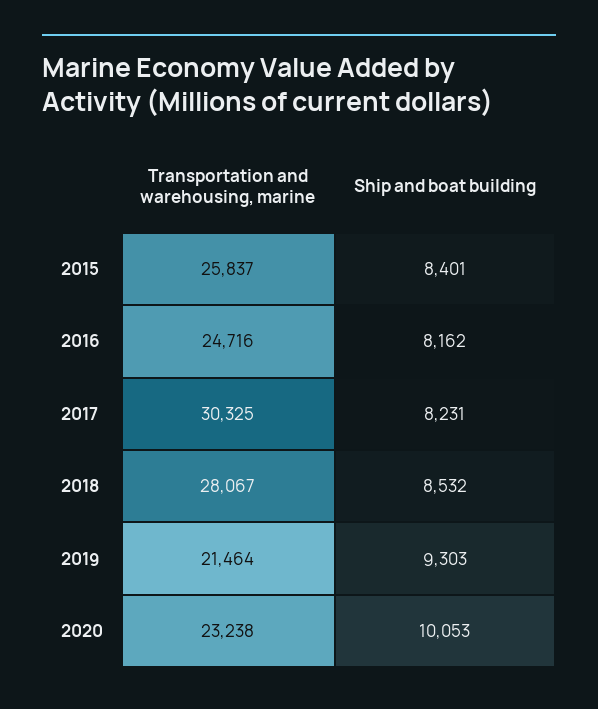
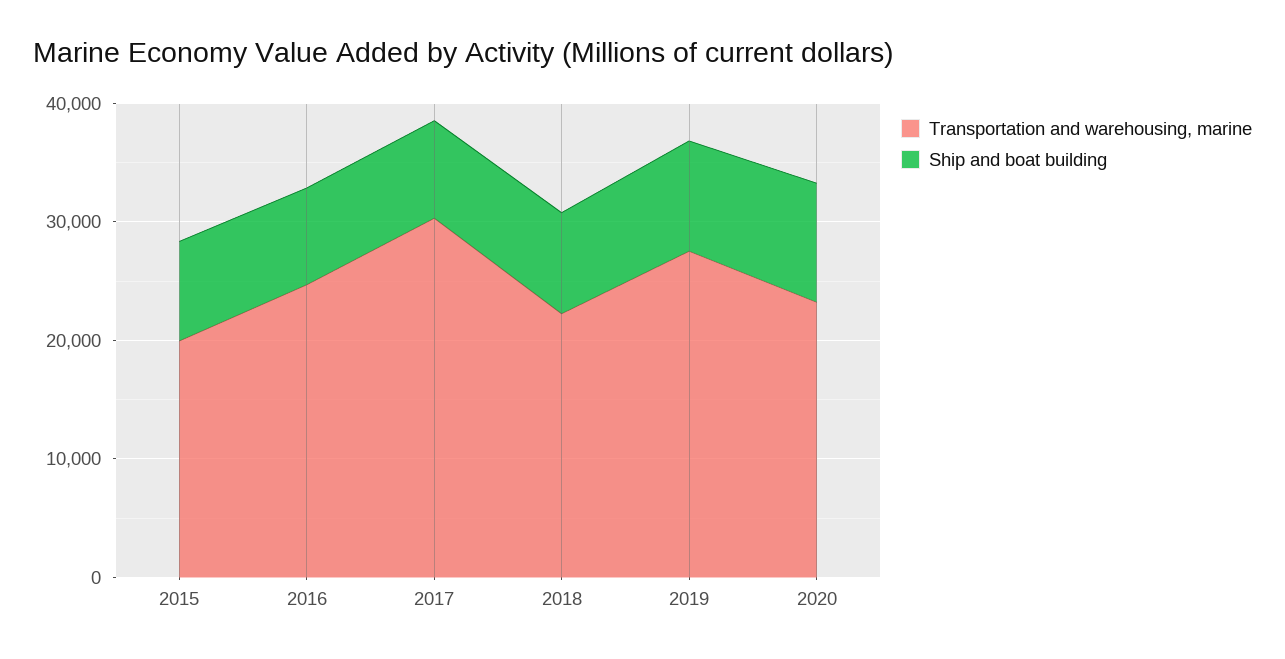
  {
    "Transportation and warehousing, marine": {
-     "2015": 25837,
+     "2015": 20000,
      "2016": 24716,
      "2017": 30325,
-     "2018": 28067,
+     "2018": 22000,
-     "2019": 21464,
+     "2019": 28000,
      "2020": 23238
    },
    "Ship and boat building": {
      "2015": 8401,
      "2016": 8162,
      "2017": 8231,
      "2018": 8532,
      "2019": 9303,
      "2020": 10053
    }
  }

